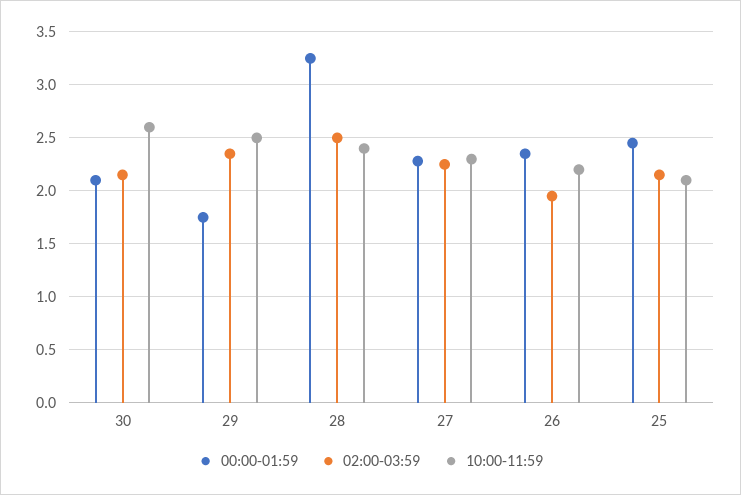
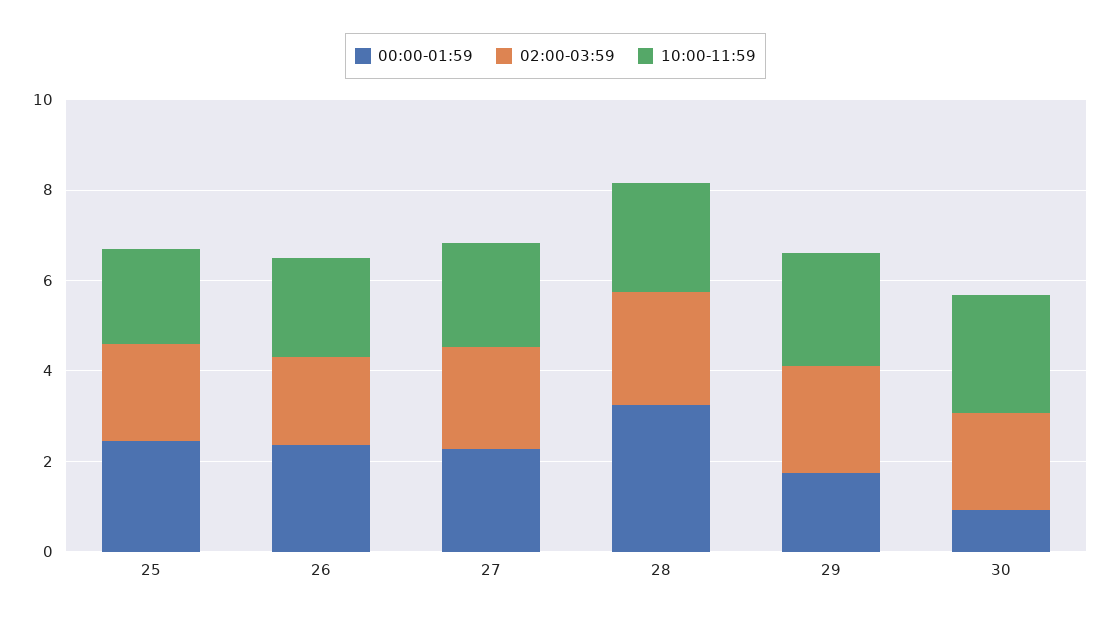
  {
    "00:00-01:59": {
-     "30": 2.1,
+     "30": 1,
      "29": 1.8,
      "28": 3.3,
      "27": 2.3,
      "26": 2.4,
      "25": 2.5
    },
    "02:00-03:59": {
      "30": 2.2,
      "29": 2.4,
      "28": 2.5,
      "27": 2.3,
      "26": 2,
      "25": 2.2
    },
    "10:00-11:59": {
      "30": 2.6,
      "29": 2.5,
      "28": 2.4,
      "27": 2.3,
      "26": 2.2,
      "25": 2.1
    }
  }

